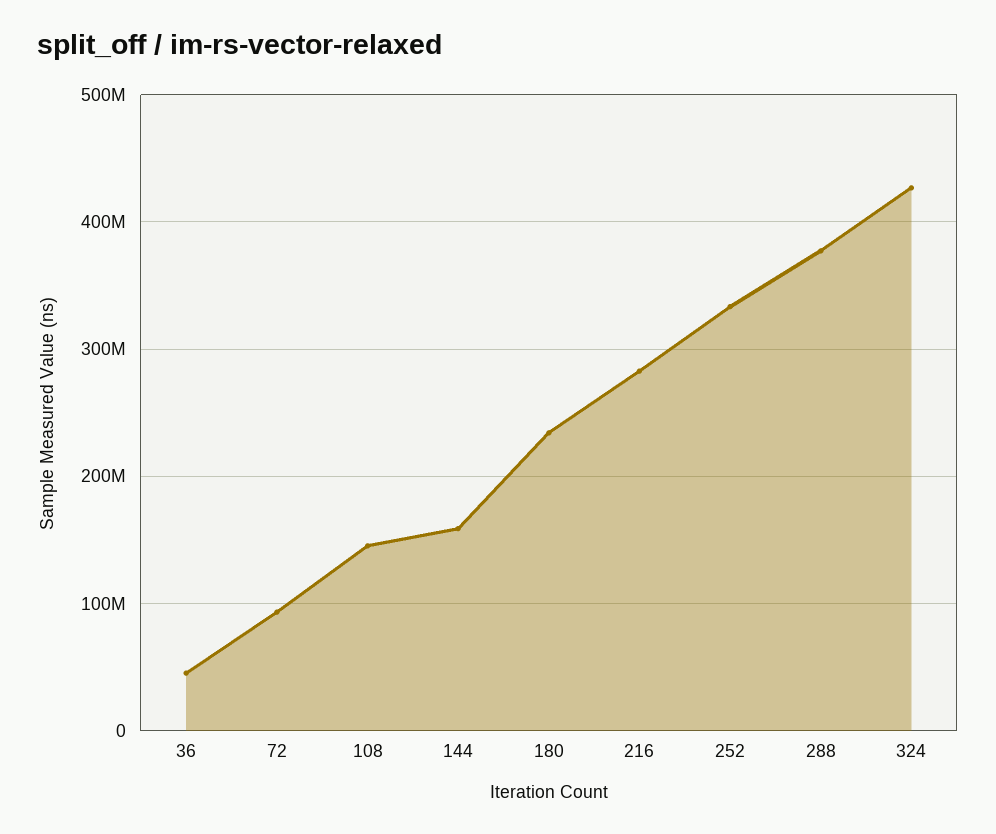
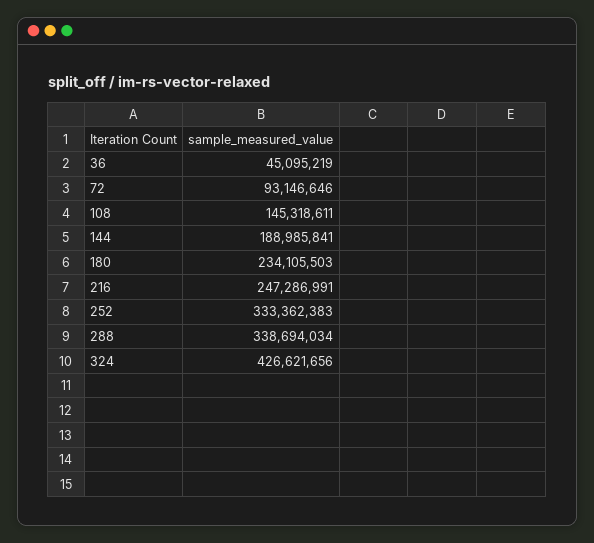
  {
    "36": 45095219,
    "72": 93146646,
    "108": 145318611,
-   "144": 160000000,
+   "144": 188985841,
    "180": 234105503,
-   "216": 280000000,
+   "216": 247286991,
    "252": 333362383,
-   "288": 380000000,
+   "288": 338694034,
    "324": 426621656
  }

